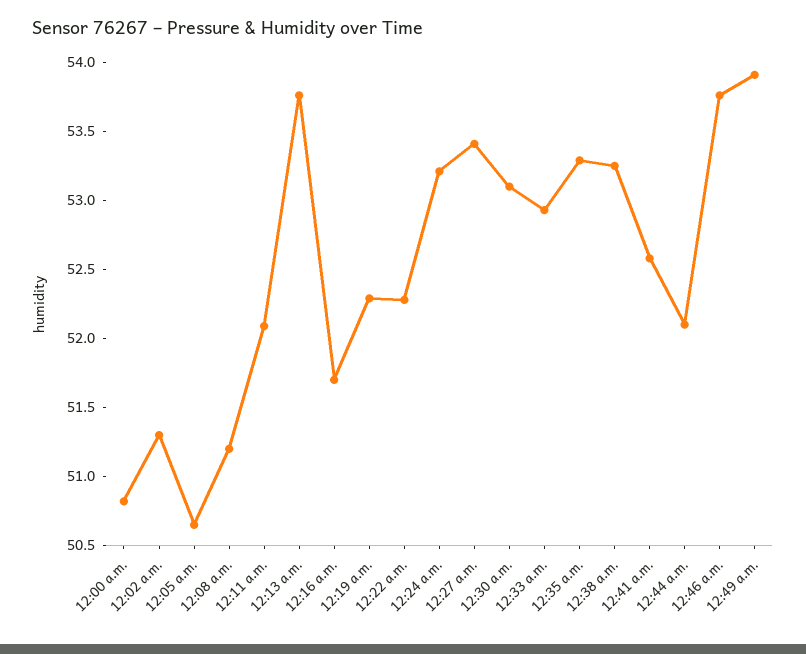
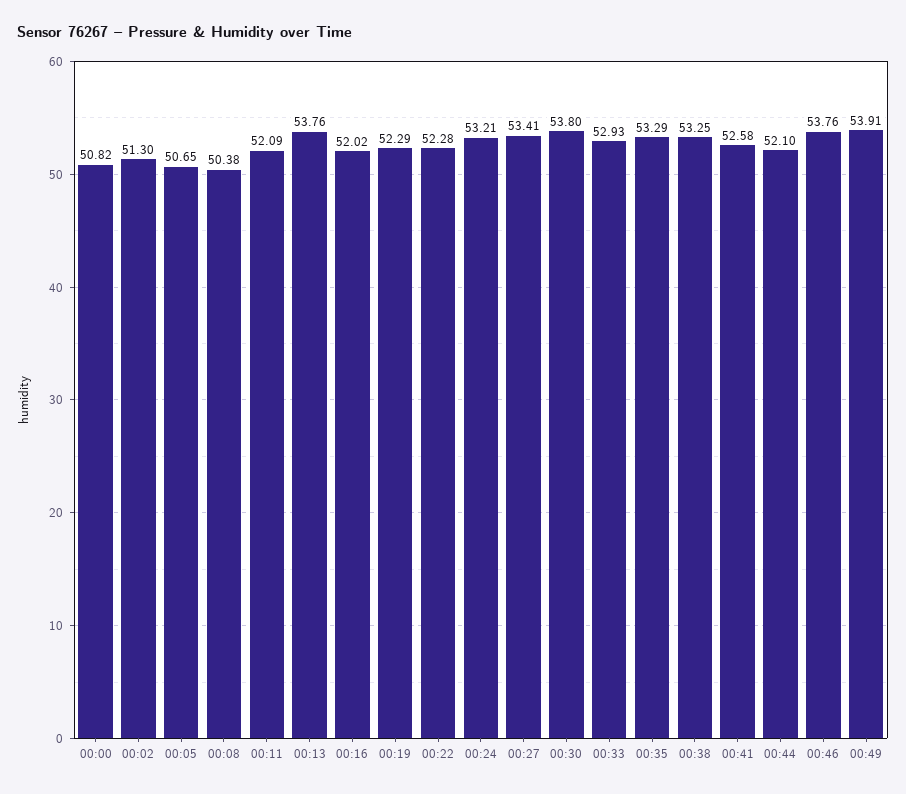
  {
    "12:00 a.m.": 50.82,
    "12:02 a.m.": 51.3,
    "12:05 a.m.": 50.65,
-   "12:08 a.m.": 51.2,
+   "12:08 a.m.": 50.38,
    "12:11 a.m.": 52.09,
    "12:13 a.m.": 53.76,
-   "12:16 a.m.": 51.7,
+   "12:16 a.m.": 52.02,
    "12:19 a.m.": 52.29,
    "12:22 a.m.": 52.28,
    "12:24 a.m.": 53.21,
    "12:27 a.m.": 53.41,
-   "12:30 a.m.": 53.1,
+   "12:30 a.m.": 53.8,
    "12:33 a.m.": 52.93,
    "12:35 a.m.": 53.29,
    "12:38 a.m.": 53.25,
    "12:41 a.m.": 52.58,
    "12:44 a.m.": 52.1,
    "12:46 a.m.": 53.76,
    "12:49 a.m.": 53.91
  }

